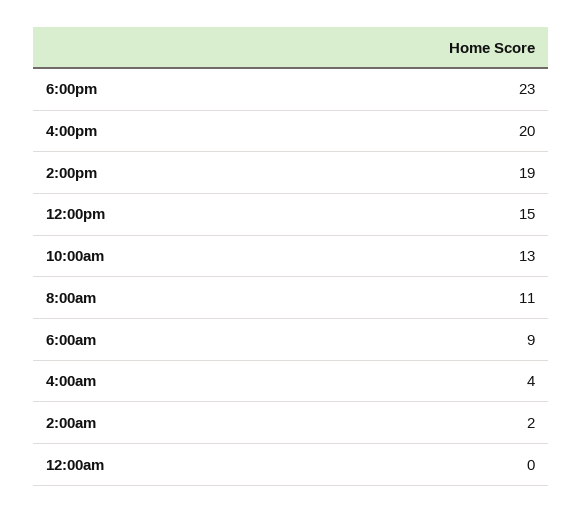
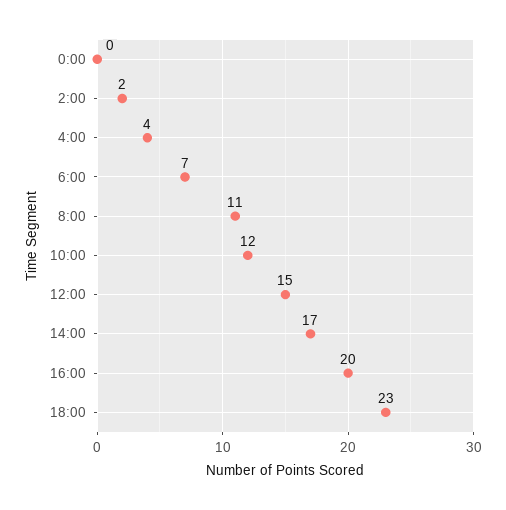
  {
    "6:00pm": 23,
    "4:00pm": 20,
-   "2:00pm": 19,
+   "2:00pm": 17,
    "12:00pm": 15,
-   "10:00am": 13,
+   "10:00am": 12,
    "8:00am": 11,
-   "6:00am": 9,
+   "6:00am": 7,
    "4:00am": 4,
    "2:00am": 2,
    "12:00am": 0
  }

